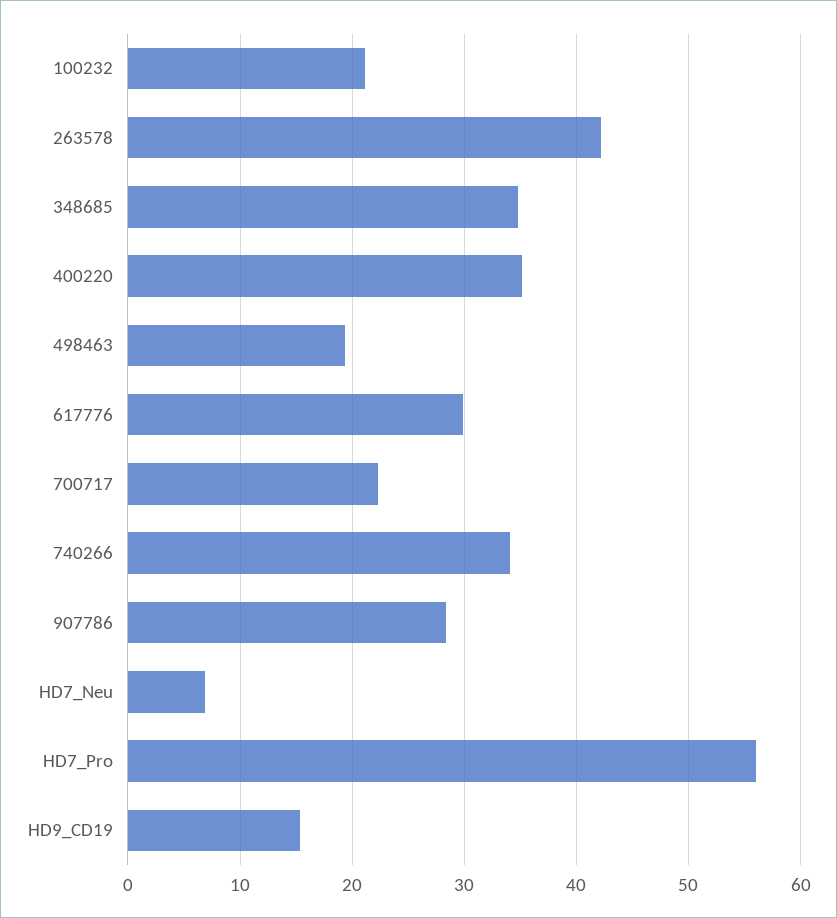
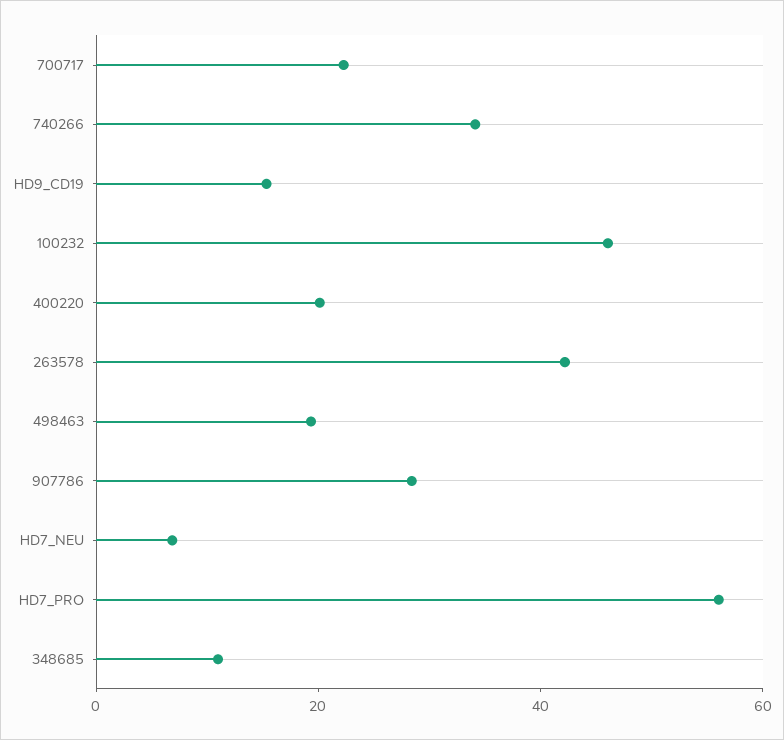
  {
-   "100232": 21,
+   "100232": 45,
    "263578": 42,
-   "348685": 35,
+   "348685": 10,
-   "400220": 35,
+   "400220": 20,
    "498463": 19,
-   "617776": 30,
    "700717": 22,
    "740266": 34,
    "907786": 28,
    "HD7_Neu": 7,
    "HD7_Pro": 56,
    "HD9_CD19": 15
  }

